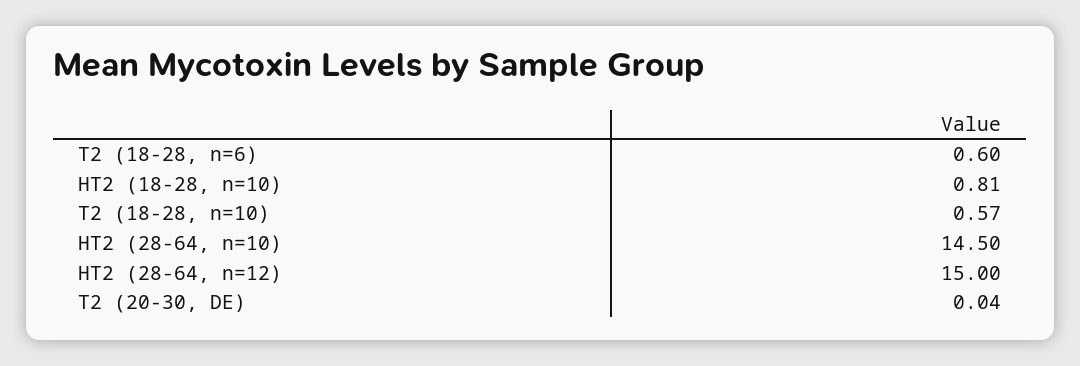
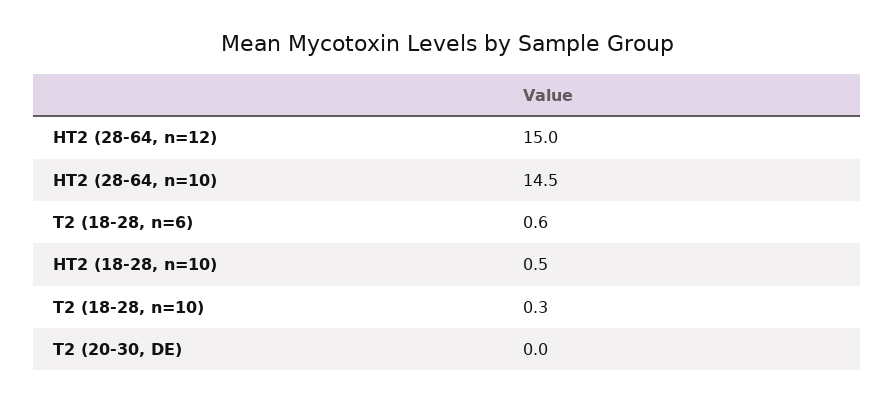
  {
    "T2 (18-28, n=6)": 0.6,
-   "HT2 (18-28, n=10)": 0.81,
+   "HT2 (18-28, n=10)": 0.5,
-   "T2 (18-28, n=10)": 0.57,
+   "T2 (18-28, n=10)": 0.3,
    "HT2 (28-64, n=10)": 14.5,
    "HT2 (28-64, n=12)": 15,
    "T2 (20-30, DE)": 0.04
  }

